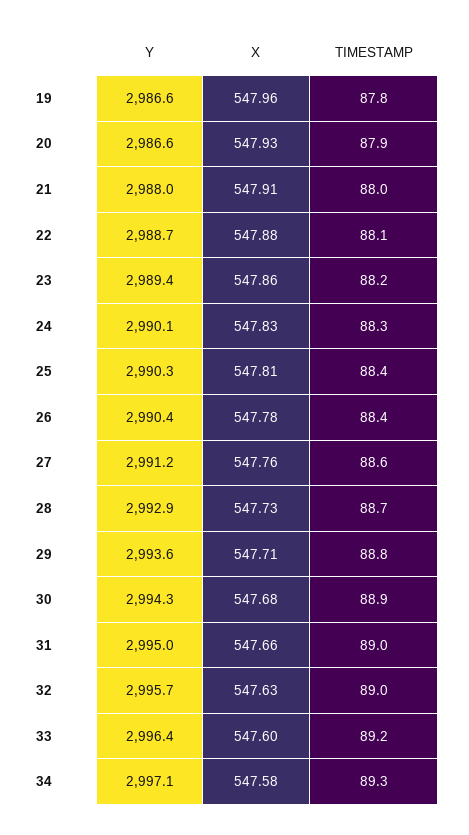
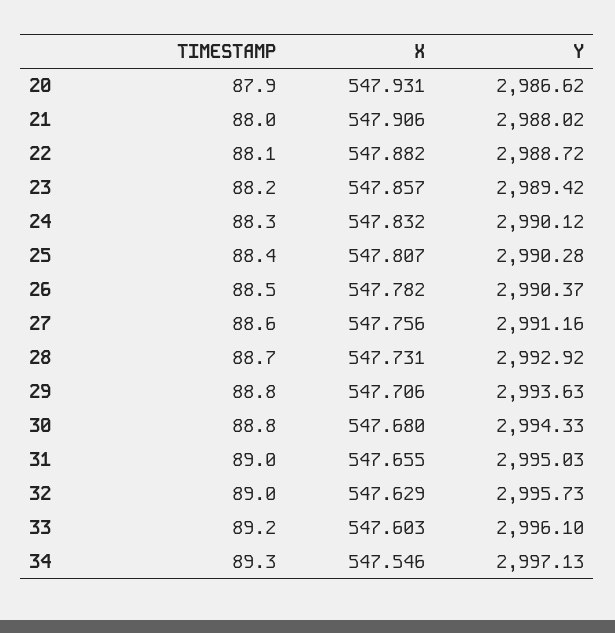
  {
    "Y": {
-     "19": 2986.6,
      "20": 2986.62,
      "21": 2988.02,
      "22": 2988.72,
      "23": 2989.42,
      "24": 2990.12,
      "25": 2990.28,
      "26": 2990.37,
      "27": 2991.16,
      "28": 2992.92,
      "29": 2993.63,
      "30": 2994.33,
      "31": 2995.03,
      "32": 2995.73,
-     "33": 2996.4,
+     "33": 2996.1,
      "34": 2997.13
    },
    "X": {
-     "19": 547.96,
      "20": 547.931,
      "21": 547.906,
      "22": 547.882,
      "23": 547.857,
      "24": 547.832,
      "25": 547.807,
      "26": 547.782,
      "27": 547.756,
      "28": 547.731,
      "29": 547.706,
      "30": 547.68,
      "31": 547.655,
      "32": 547.629,
      "33": 547.603,
-     "34": 547.58
+     "34": 547.546
    },
    "TIMESTAMP": {
-     "19": 87.8,
      "20": 87.9,
      "21": 88,
      "22": 88.1,
      "23": 88.2,
      "24": 88.3,
      "25": 88.4,
-     "26": 88.4,
+     "26": 88.5,
      "27": 88.6,
      "28": 88.7,
      "29": 88.8,
-     "30": 88.9,
+     "30": 88.8,
      "31": 89,
      "32": 89,
      "33": 89.2,
      "34": 89.3
    }
  }

